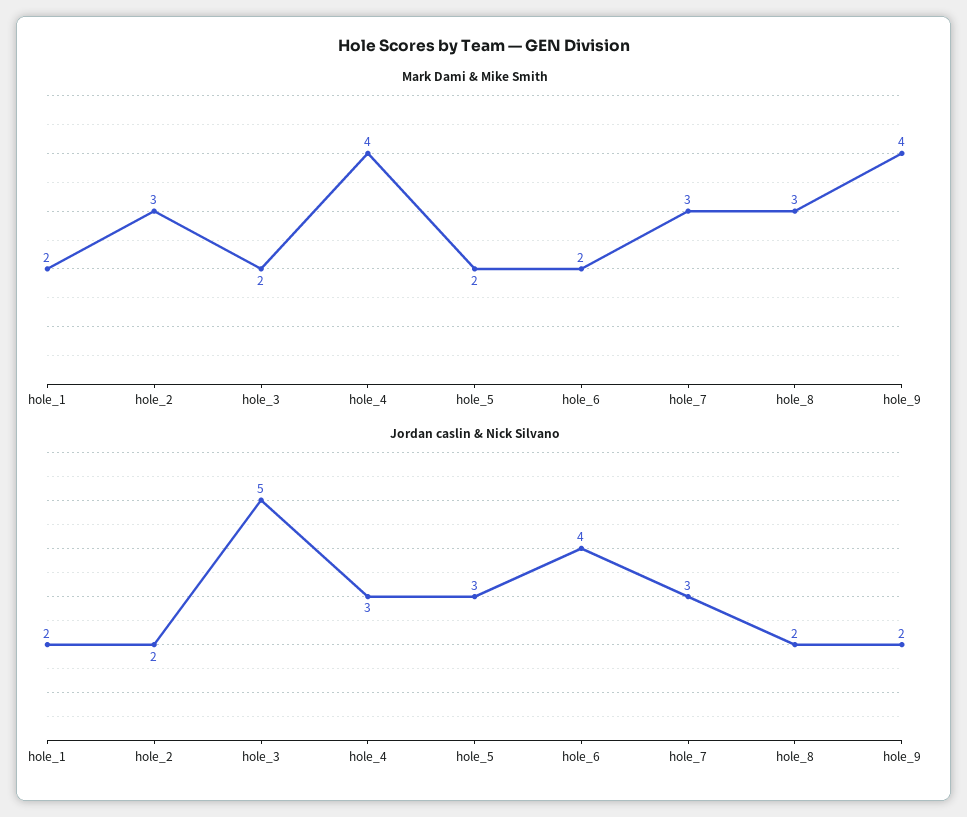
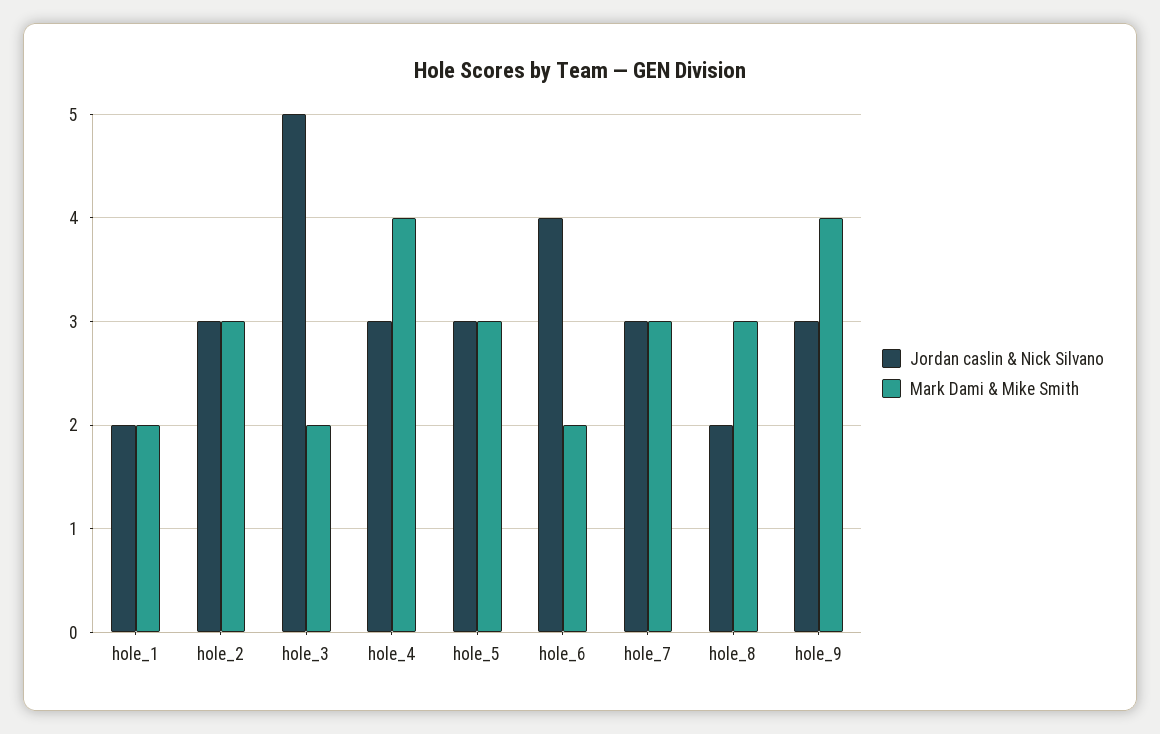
  {
    "Mark Dami & Mike Smith": {
      "hole_1": 2,
      "hole_2": 3,
      "hole_3": 2,
      "hole_4": 4,
-     "hole_5": 2,
+     "hole_5": 3,
      "hole_6": 2,
      "hole_7": 3,
      "hole_8": 3,
      "hole_9": 4
    },
    "Jordan caslin & Nick Silvano": {
      "hole_1": 2,
-     "hole_2": 2,
+     "hole_2": 3,
      "hole_3": 5,
      "hole_4": 3,
      "hole_5": 3,
      "hole_6": 4,
      "hole_7": 3,
      "hole_8": 2,
-     "hole_9": 2
+     "hole_9": 3
    }
  }

